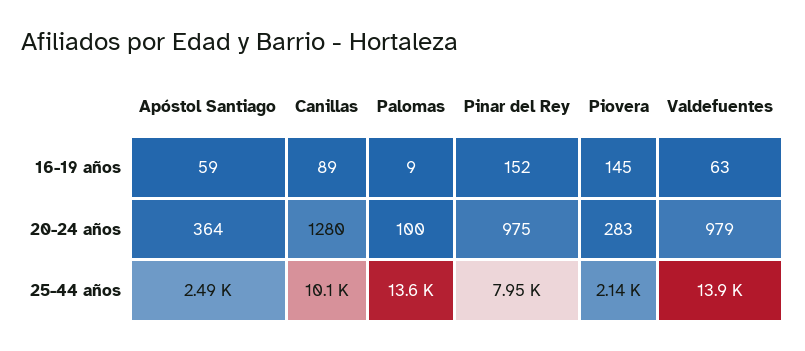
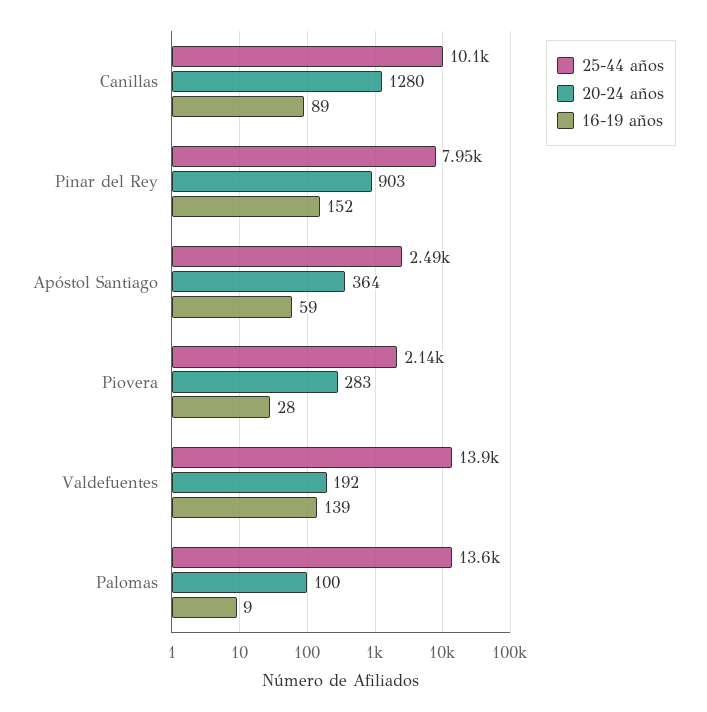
  {
    "16-19 años": {
      "Apóstol Santiago": 59,
      "Canillas": 89,
      "Palomas": 9,
      "Pinar del Rey": 152,
-     "Piovera": 145,
+     "Piovera": 28,
-     "Valdefuentes": 63
+     "Valdefuentes": 139
    },
    "20-24 años": {
      "Apóstol Santiago": 364,
      "Canillas": 1280,
      "Palomas": 100,
-     "Pinar del Rey": 975,
+     "Pinar del Rey": 903,
      "Piovera": 283,
-     "Valdefuentes": 979
+     "Valdefuentes": 192
    },
    "25-44 años": {
      "Apóstol Santiago": 2490,
      "Canillas": 10100,
      "Palomas": 13600,
      "Pinar del Rey": 7950,
      "Piovera": 2140,
      "Valdefuentes": 13900
    }
  }

